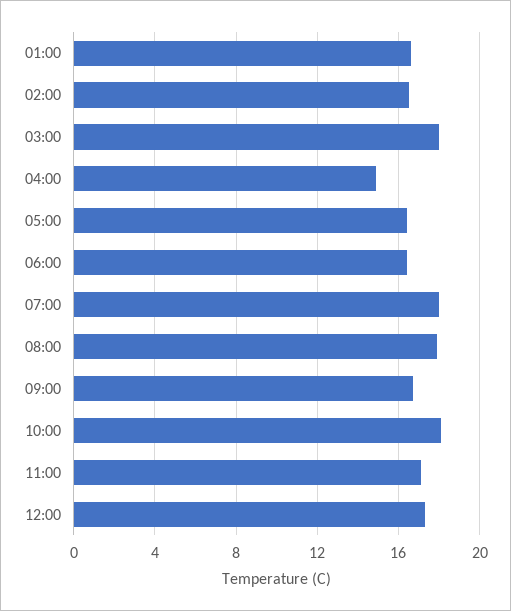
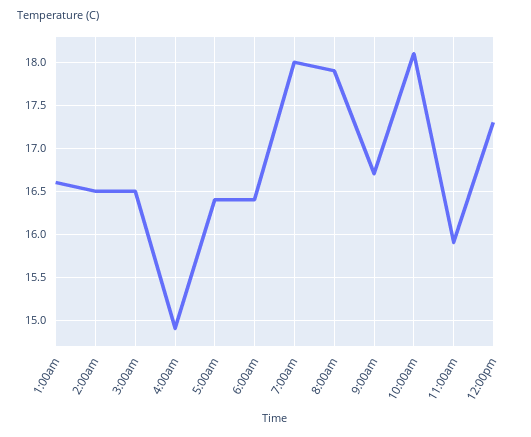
  {
    "01:00": 16.6,
    "02:00": 16.5,
-   "03:00": 18,
+   "03:00": 16.5,
    "04:00": 14.9,
    "05:00": 16.4,
    "06:00": 16.4,
    "07:00": 18,
    "08:00": 17.9,
    "09:00": 16.7,
    "10:00": 18.1,
-   "11:00": 17,
+   "11:00": 15.9,
    "12:00": 17.3
  }

